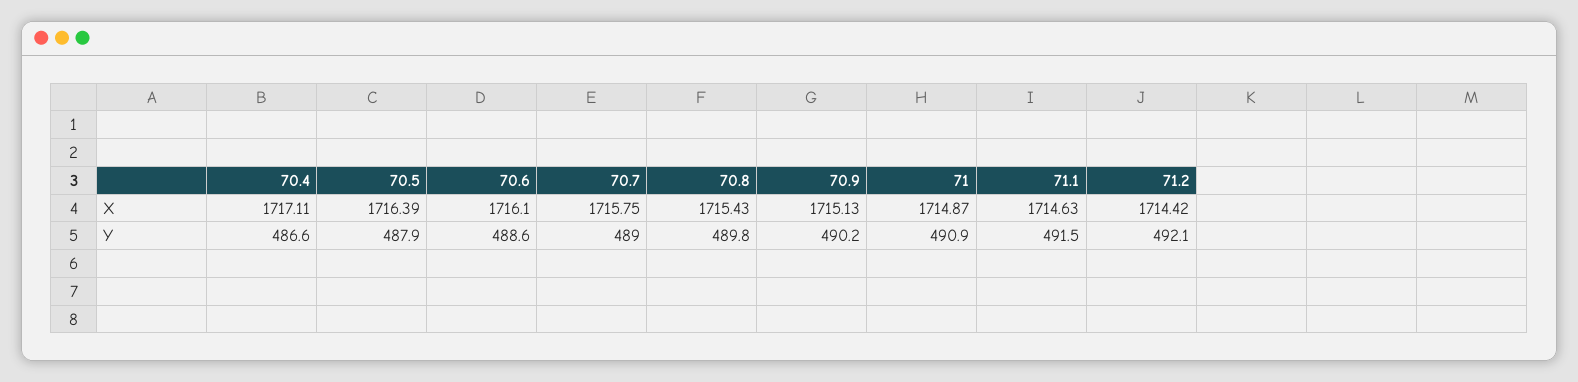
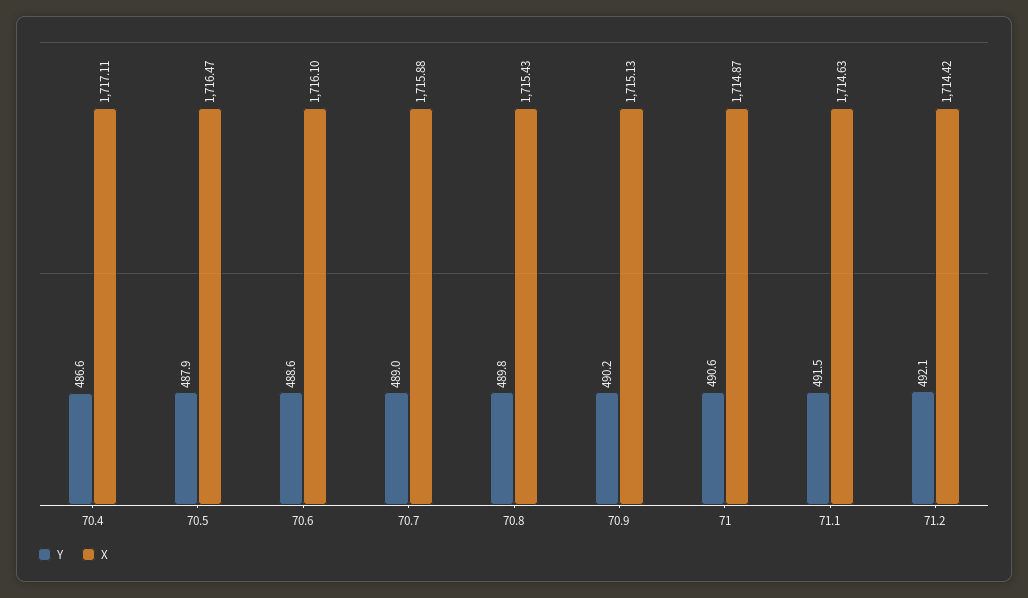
  {
    "X": {
      "70.4": 1717.11,
-     "70.5": 1716.39,
+     "70.5": 1716.47,
      "70.6": 1716.1,
-     "70.7": 1715.75,
+     "70.7": 1715.88,
      "70.8": 1715.43,
      "70.9": 1715.13,
      "71": 1714.87,
      "71.1": 1714.63,
      "71.2": 1714.42
    },
    "Y": {
      "70.4": 486.6,
      "70.5": 487.9,
      "70.6": 488.6,
      "70.7": 489,
      "70.8": 489.8,
      "70.9": 490.2,
-     "71": 490.9,
+     "71": 490.6,
      "71.1": 491.5,
      "71.2": 492.1
    }
  }

